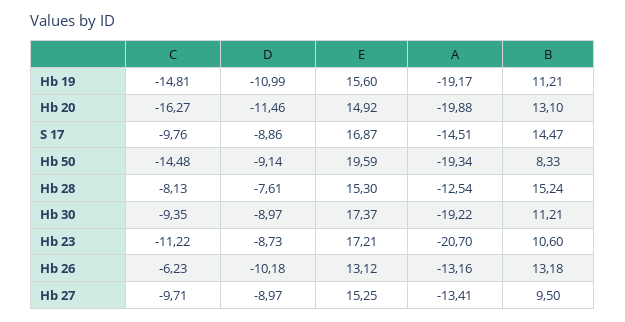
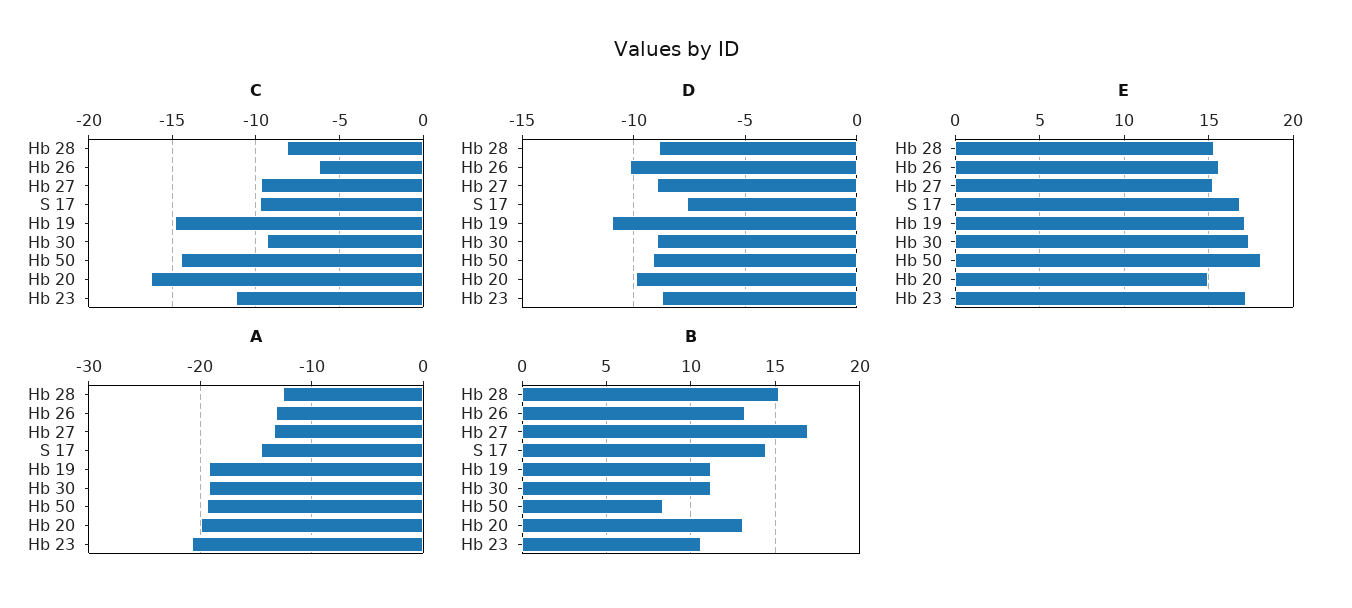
  {
    "C": {
      "Hb 19": -14.81,
      "Hb 20": -16.27,
      "S 17": -9.76,
      "Hb 50": -14.48,
      "Hb 28": -8.13,
      "Hb 30": -9.35,
      "Hb 23": -11.22,
      "Hb 26": -6.23,
      "Hb 27": -9.71
    },
    "D": {
      "Hb 19": -10.99,
-     "Hb 20": -11.46,
+     "Hb 20": -10,
-     "S 17": -8.86,
+     "S 17": -7.5,
      "Hb 50": -9.14,
-     "Hb 28": -7.61,
+     "Hb 28": -9,
      "Hb 30": -8.97,
      "Hb 23": -8.73,
      "Hb 26": -10.18,
      "Hb 27": -8.97
    },
    "E": {
-     "Hb 19": 15.6,
+     "Hb 19": 17,
      "Hb 20": 14.92,
      "S 17": 16.87,
-     "Hb 50": 19.59,
+     "Hb 50": 18,
      "Hb 28": 15.3,
      "Hb 30": 17.37,
      "Hb 23": 17.21,
-     "Hb 26": 13.12,
+     "Hb 26": 15.5,
      "Hb 27": 15.25
    },
    "A": {
      "Hb 19": -19.17,
      "Hb 20": -19.88,
      "S 17": -14.51,
      "Hb 50": -19.34,
      "Hb 28": -12.54,
      "Hb 30": -19.22,
      "Hb 23": -20.7,
      "Hb 26": -13.16,
      "Hb 27": -13.41
    },
    "B": {
      "Hb 19": 11.21,
      "Hb 20": 13.1,
      "S 17": 14.47,
      "Hb 50": 8.33,
      "Hb 28": 15.24,
      "Hb 30": 11.21,
      "Hb 23": 10.6,
      "Hb 26": 13.18,
-     "Hb 27": 9.5
+     "Hb 27": 17
    }
  }

